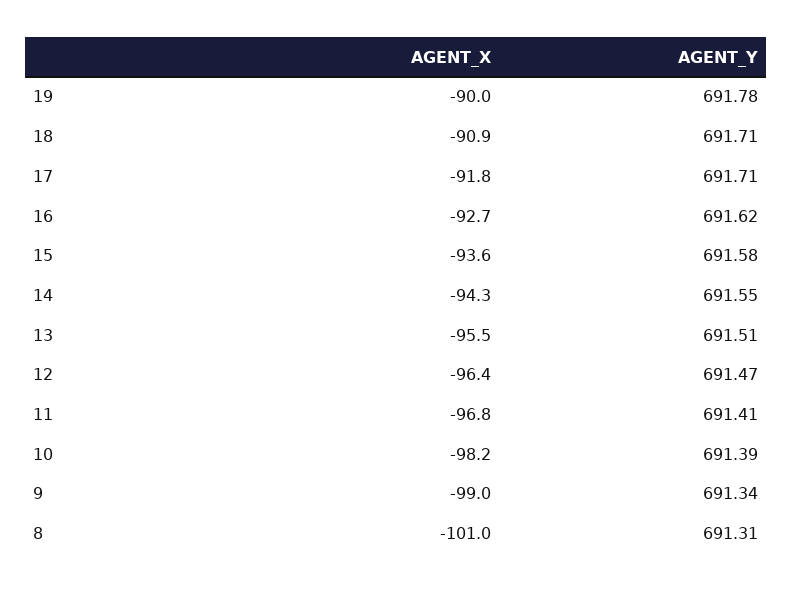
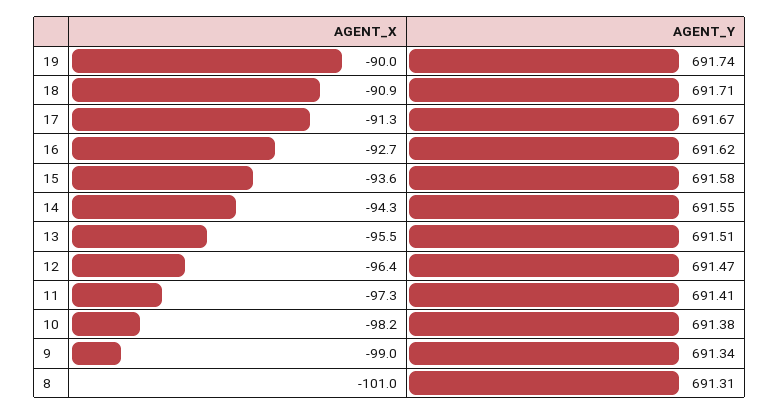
  {
    "AGENT_X": {
      "19": -90,
      "18": -90.9,
-     "17": -91.8,
+     "17": -91.3,
      "16": -92.7,
      "15": -93.6,
      "14": -94.3,
      "13": -95.5,
      "12": -96.4,
-     "11": -96.8,
+     "11": -97.3,
      "10": -98.2,
      "9": -99,
      "8": -101
    },
    "AGENT_Y": {
-     "19": 691.78,
+     "19": 691.74,
      "18": 691.71,
-     "17": 691.71,
+     "17": 691.67,
      "16": 691.62,
      "15": 691.58,
      "14": 691.55,
      "13": 691.51,
      "12": 691.47,
      "11": 691.41,
-     "10": 691.39,
+     "10": 691.38,
      "9": 691.34,
      "8": 691.31
    }
  }

